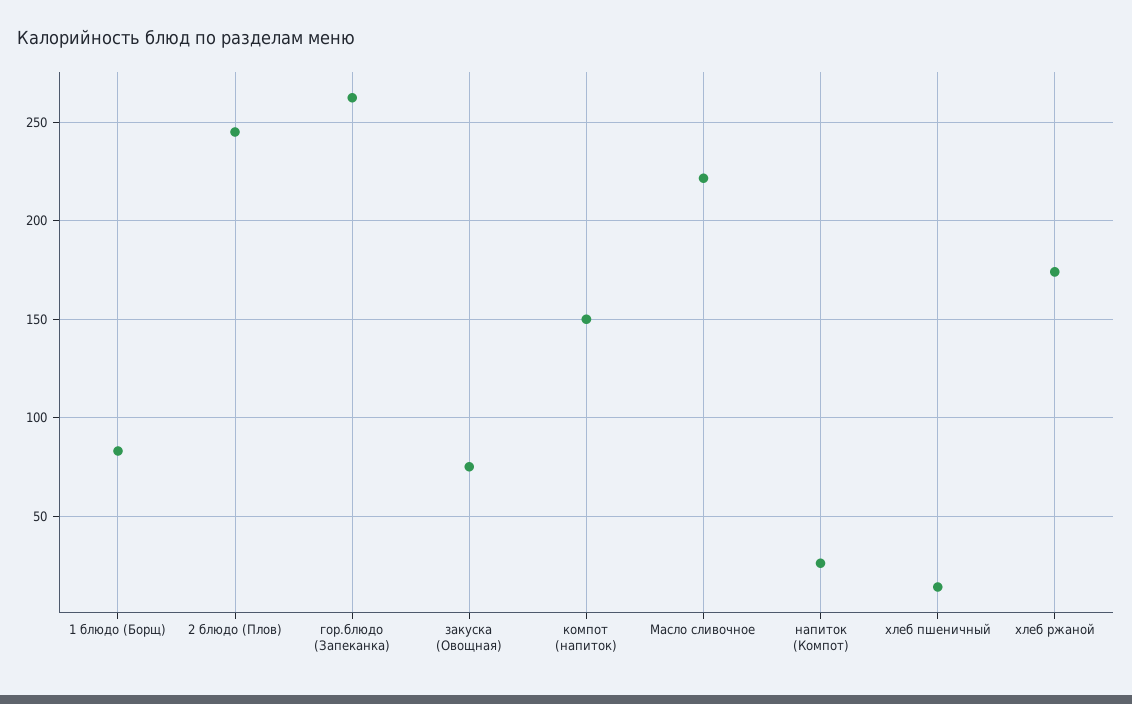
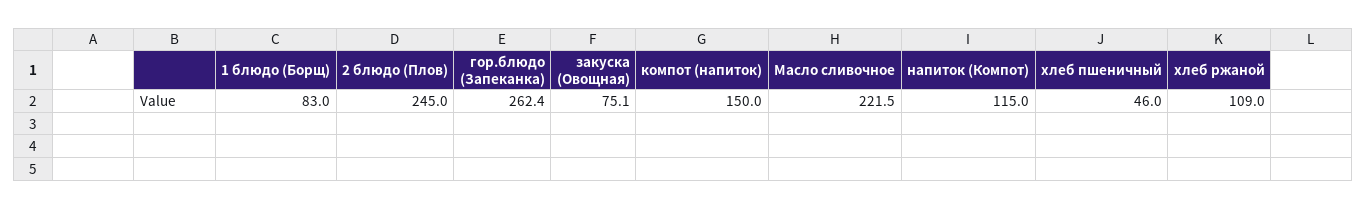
  {
    "1 блюдо (Борщ)": 83,
    "2 блюдо (Плов)": 245,
    "гор.блюдо (Запеканка)": 262.4,
    "закуска (Овощная)": 75.1,
    "компот (напиток)": 150,
    "Масло сливочное": 221.5,
-   "напиток (Компот)": 25,
+   "напиток (Компот)": 115,
-   "хлеб пшеничный": 15,
+   "хлеб пшеничный": 46,
-   "хлеб ржаной": 175
+   "хлеб ржаной": 109
  }

